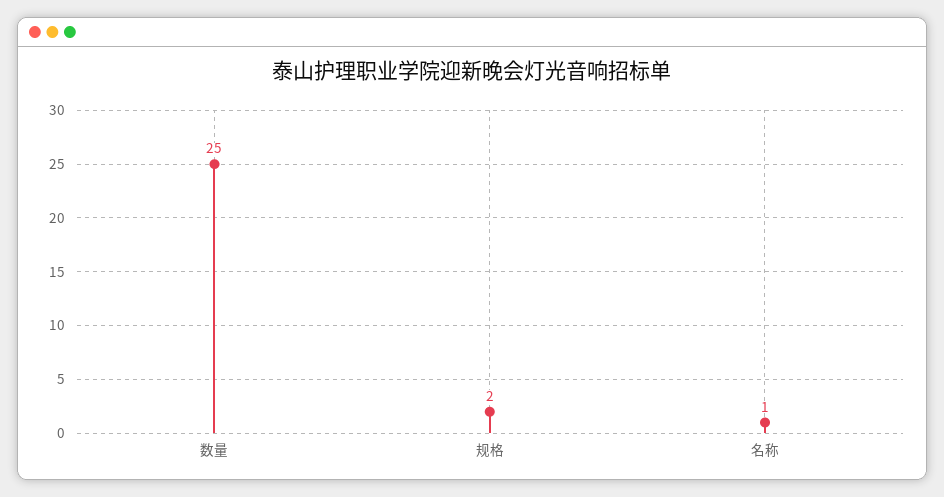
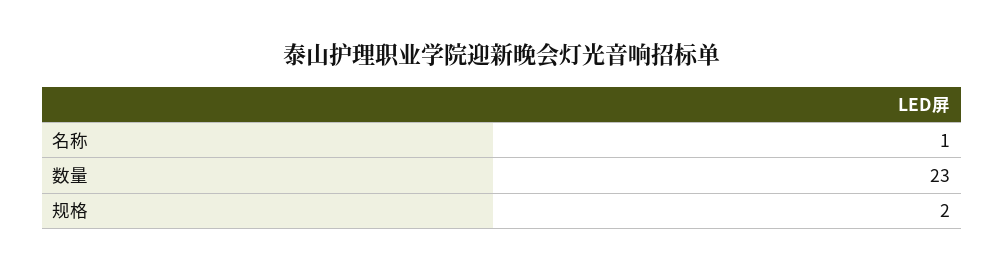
  {
-   "数量": 25,
+   "数量": 23,
    "规格": 2,
    "名称": 1
  }

